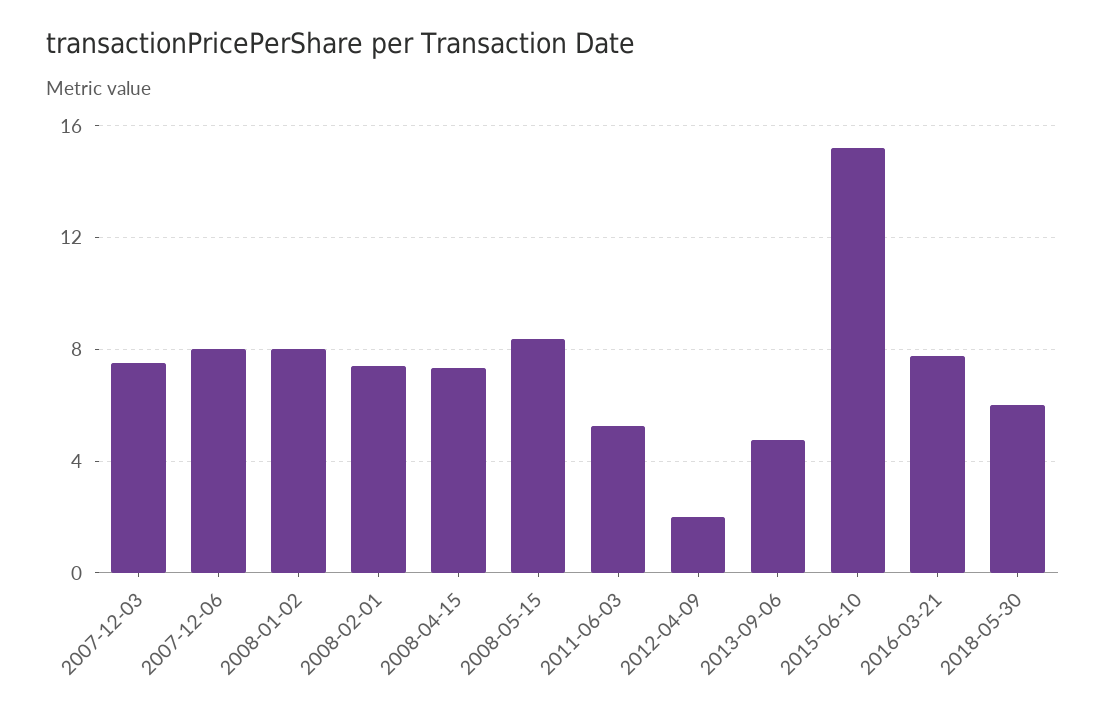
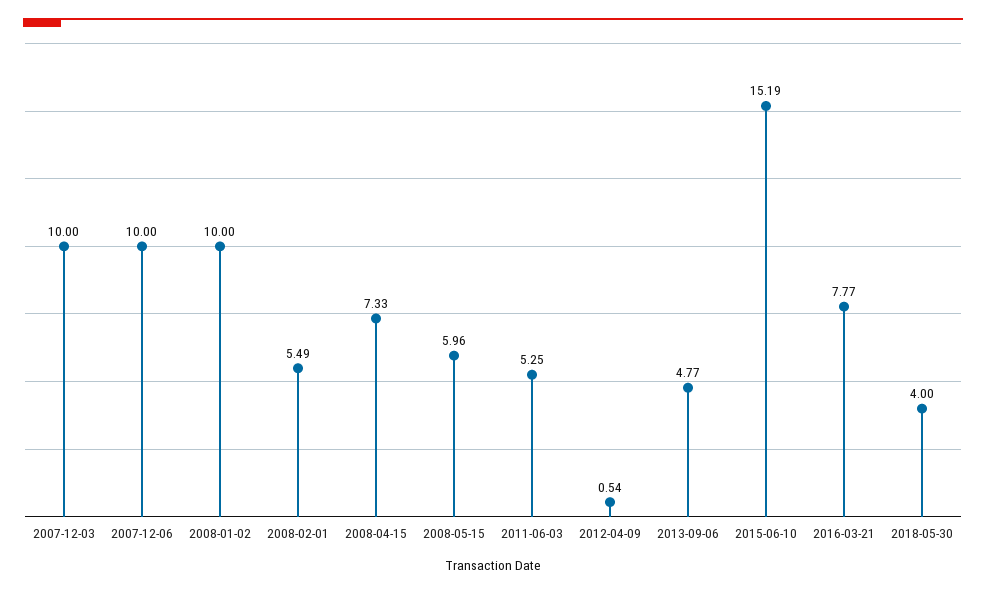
  {
-   "2007-12-03": 7.5,
+   "2007-12-03": 10,
-   "2007-12-06": 8,
+   "2007-12-06": 10,
-   "2008-01-02": 8,
+   "2008-01-02": 10,
-   "2008-02-01": 7.5,
+   "2008-02-01": 5.49,
    "2008-04-15": 7.33,
-   "2008-05-15": 8.5,
+   "2008-05-15": 5.96,
    "2011-06-03": 5.25,
-   "2012-04-09": 2,
+   "2012-04-09": 0.54,
    "2013-09-06": 4.77,
    "2015-06-10": 15.19,
    "2016-03-21": 7.77,
-   "2018-05-30": 6
+   "2018-05-30": 4
  }

